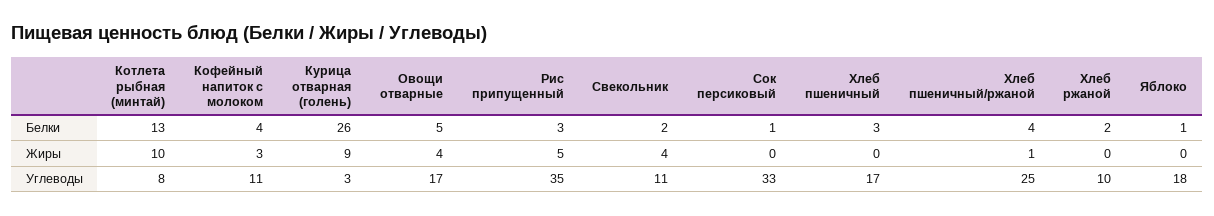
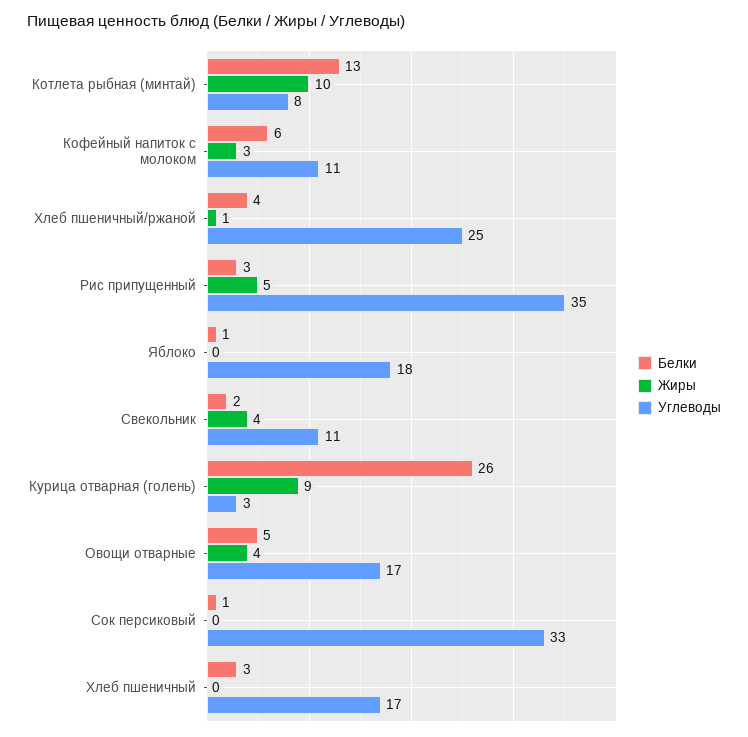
  {
    "Белки": {
      "Котлета рыбная (минтай)": 13,
-     "Кофейный напиток с молоком": 4,
+     "Кофейный напиток с молоком": 6,
      "Курица отварная (голень)": 26,
      "Овощи отварные": 5,
      "Рис припущенный": 3,
      "Свекольник": 2,
      "Сок персиковый": 1,
      "Хлеб пшеничный": 3,
      "Хлеб пшеничный/ржаной": 4,
-     "Хлеб ржаной": 2,
      "Яблоко": 1
    },
    "Жиры": {
      "Котлета рыбная (минтай)": 10,
      "Кофейный напиток с молоком": 3,
      "Курица отварная (голень)": 9,
      "Овощи отварные": 4,
      "Рис припущенный": 5,
      "Свекольник": 4,
      "Сок персиковый": 0,
      "Хлеб пшеничный": 0,
      "Хлеб пшеничный/ржаной": 1,
-     "Хлеб ржаной": 0,
      "Яблоко": 0
    },
    "Углеводы": {
      "Котлета рыбная (минтай)": 8,
      "Кофейный напиток с молоком": 11,
      "Курица отварная (голень)": 3,
      "Овощи отварные": 17,
      "Рис припущенный": 35,
      "Свекольник": 11,
      "Сок персиковый": 33,
      "Хлеб пшеничный": 17,
      "Хлеб пшеничный/ржаной": 25,
-     "Хлеб ржаной": 10,
      "Яблоко": 18
    }
  }

